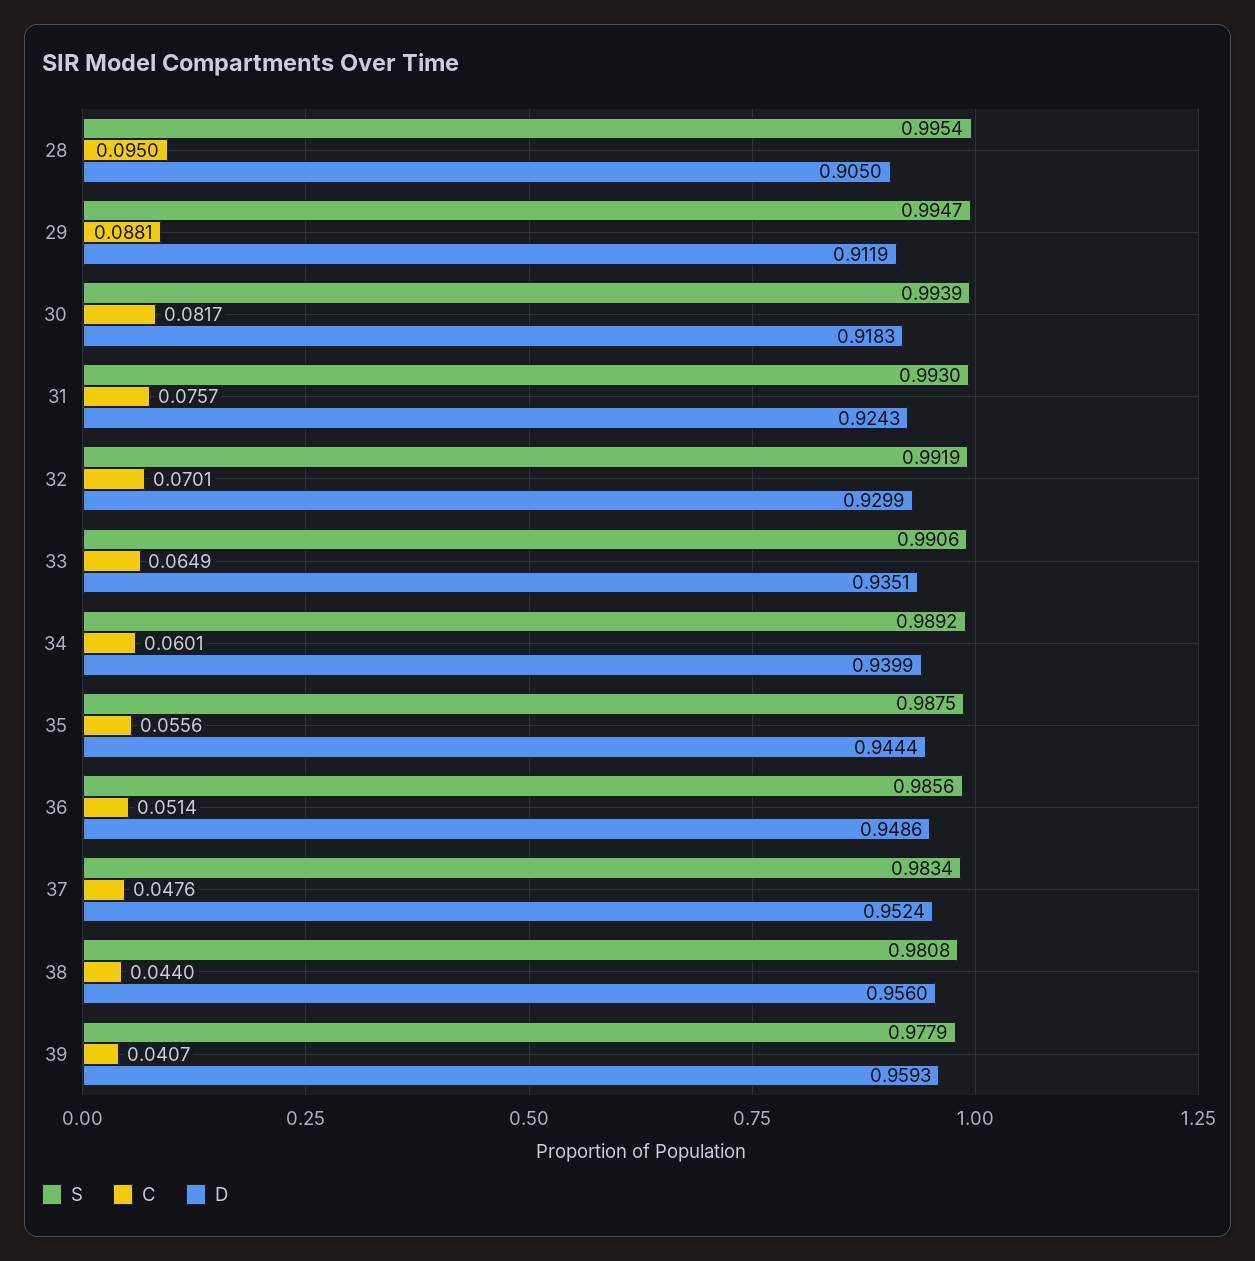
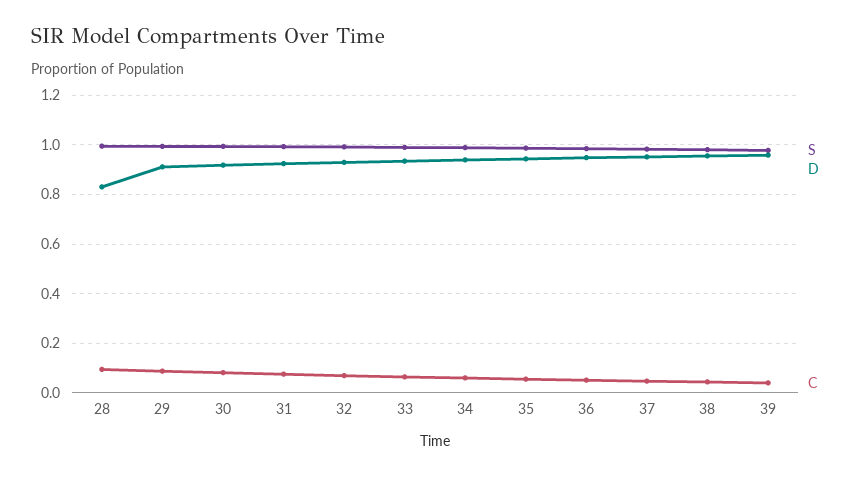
  {
    "S": {
      "28": 0.9954,
      "29": 0.9947,
      "30": 0.9939,
      "31": 0.993,
      "32": 0.9919,
      "33": 0.9906,
      "34": 0.9892,
      "35": 0.9875,
      "36": 0.9856,
      "37": 0.9834,
      "38": 0.9808,
      "39": 0.9779
    },
    "C": {
      "28": 0.095,
      "29": 0.0881,
      "30": 0.0817,
      "31": 0.0757,
      "32": 0.0701,
      "33": 0.0649,
      "34": 0.0601,
      "35": 0.0556,
      "36": 0.0514,
      "37": 0.0476,
      "38": 0.044,
      "39": 0.0407
    },
    "D": {
-     "28": 0.905,
+     "28": 0.825,
      "29": 0.9119,
      "30": 0.9183,
      "31": 0.9243,
      "32": 0.9299,
      "33": 0.9351,
      "34": 0.9399,
      "35": 0.9444,
      "36": 0.9486,
      "37": 0.9524,
      "38": 0.956,
      "39": 0.9593
    }
  }

